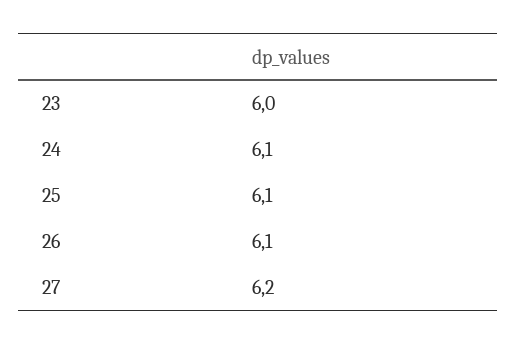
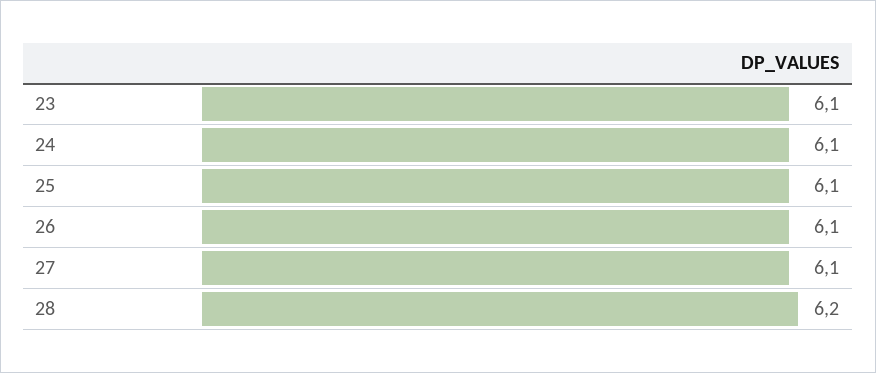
  {
-   "23": 6,
+   "23": 6.1,
    "24": 6.1,
    "25": 6.1,
    "26": 6.1,
-   "27": 6.2
+   "27": 6.1,
+   "28": 6.2
  }

